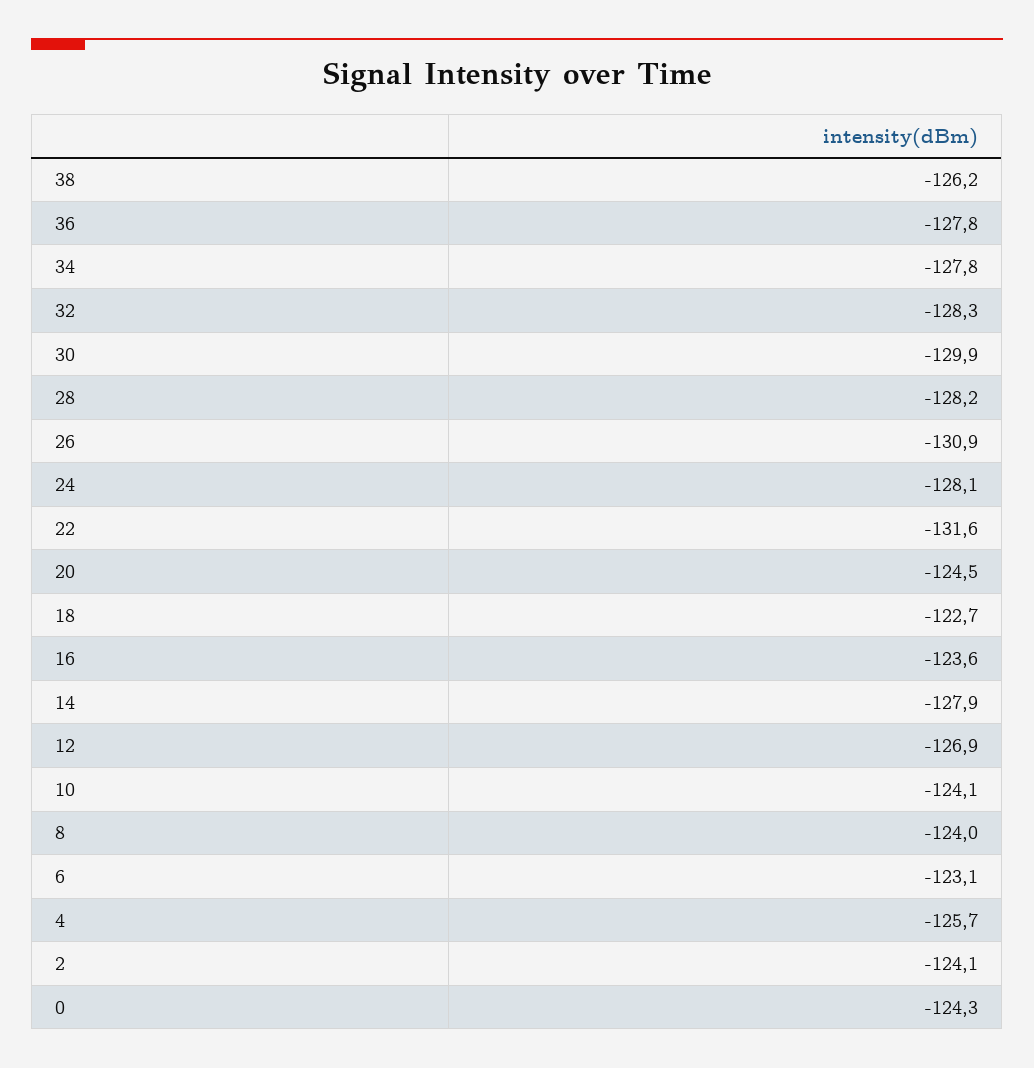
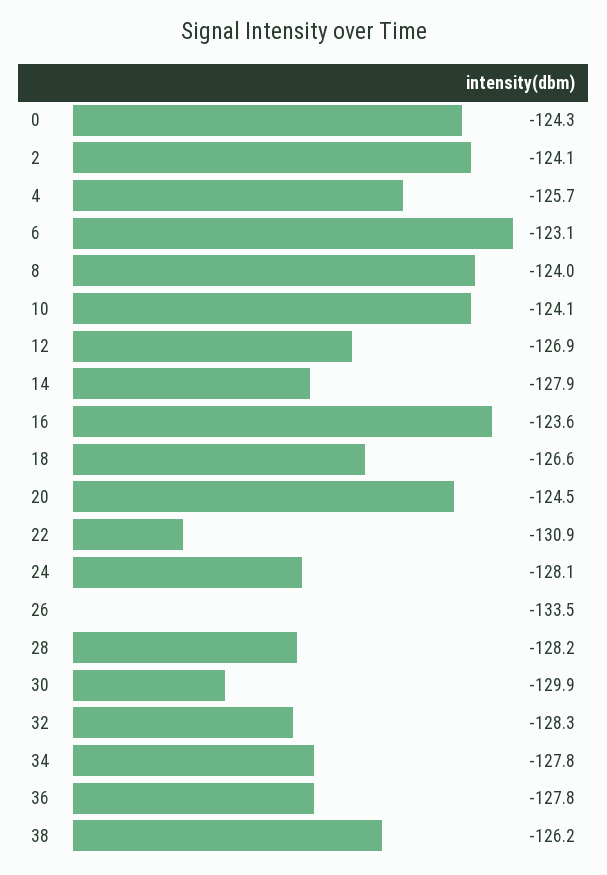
  {
    "38": -126.2,
    "36": -127.8,
    "34": -127.8,
    "32": -128.3,
    "30": -129.9,
    "28": -128.2,
-   "26": -130.9,
+   "26": -133.5,
    "24": -128.1,
-   "22": -131.6,
+   "22": -130.9,
    "20": -124.5,
-   "18": -122.7,
+   "18": -126.6,
    "16": -123.6,
    "14": -127.9,
    "12": -126.9,
    "10": -124.1,
    "8": -124,
    "6": -123.1,
    "4": -125.7,
    "2": -124.1,
    "0": -124.3
  }

